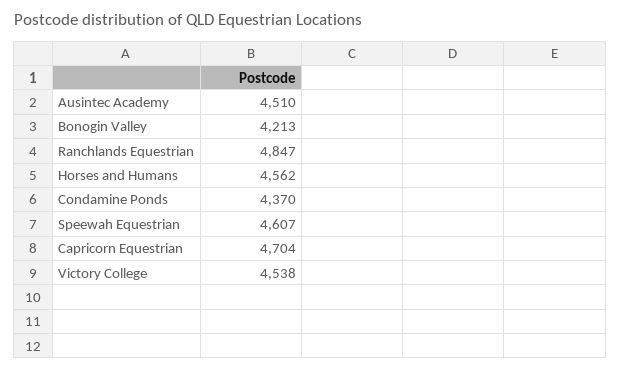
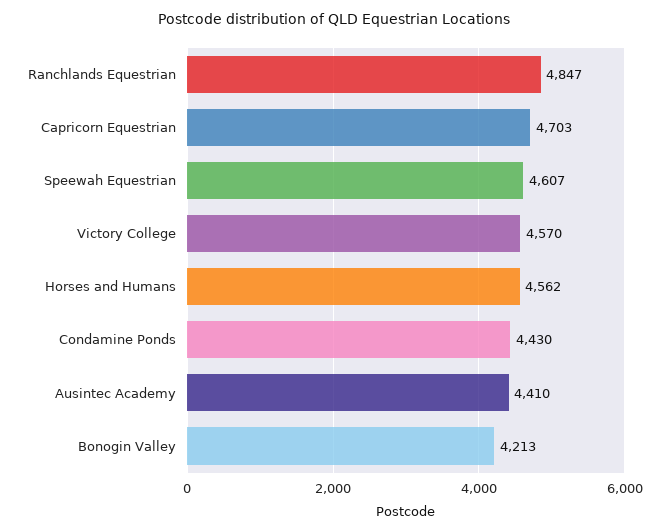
  {
-   "Ausintec Academy": 4510,
+   "Ausintec Academy": 4410,
    "Bonogin Valley": 4213,
    "Ranchlands Equestrian": 4847,
    "Horses and Humans": 4562,
-   "Condamine Ponds": 4370,
+   "Condamine Ponds": 4430,
    "Speewah Equestrian": 4607,
-   "Capricorn Equestrian": 4704,
+   "Capricorn Equestrian": 4703,
-   "Victory College": 4538
+   "Victory College": 4570
  }

